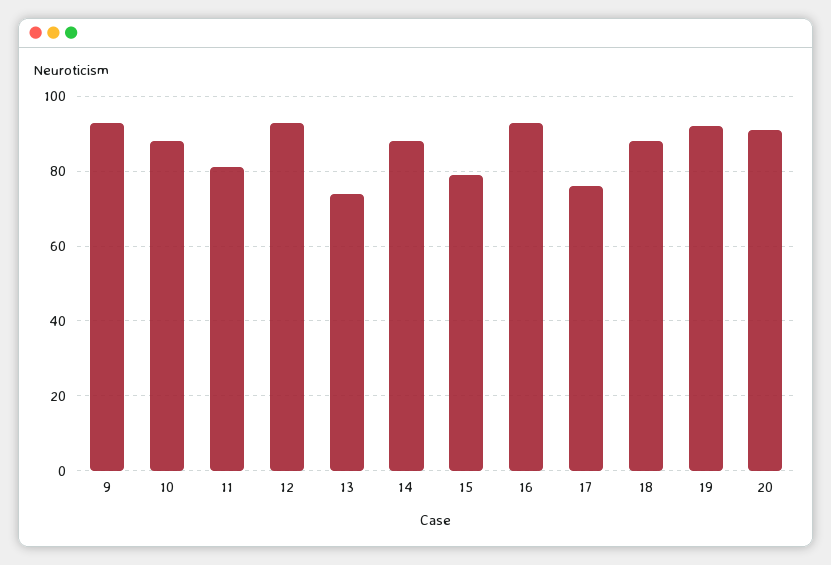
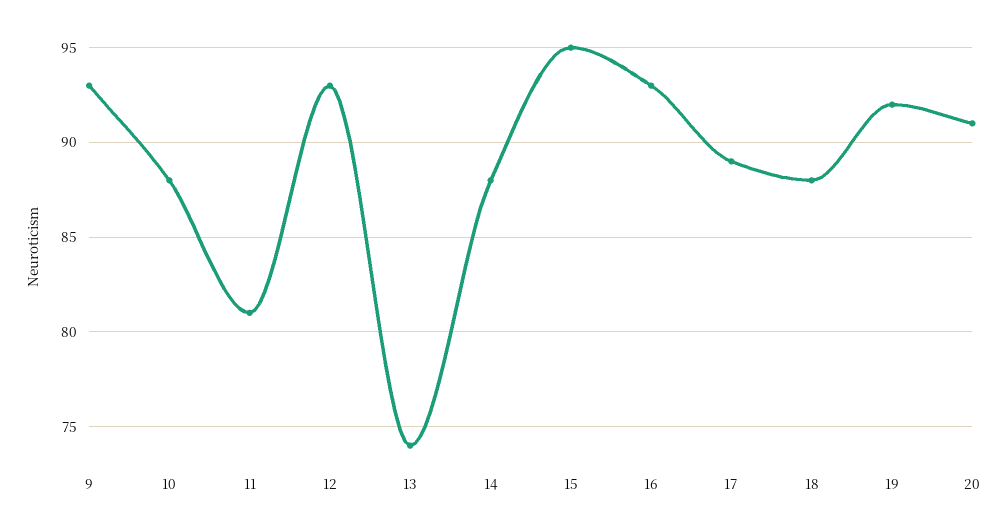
  {
    "9": 93,
    "10": 88,
    "11": 81,
    "12": 93,
    "13": 74,
    "14": 88,
-   "15": 80,
+   "15": 95,
    "16": 93,
-   "17": 75,
+   "17": 89,
    "18": 88,
    "19": 92,
    "20": 91
  }

